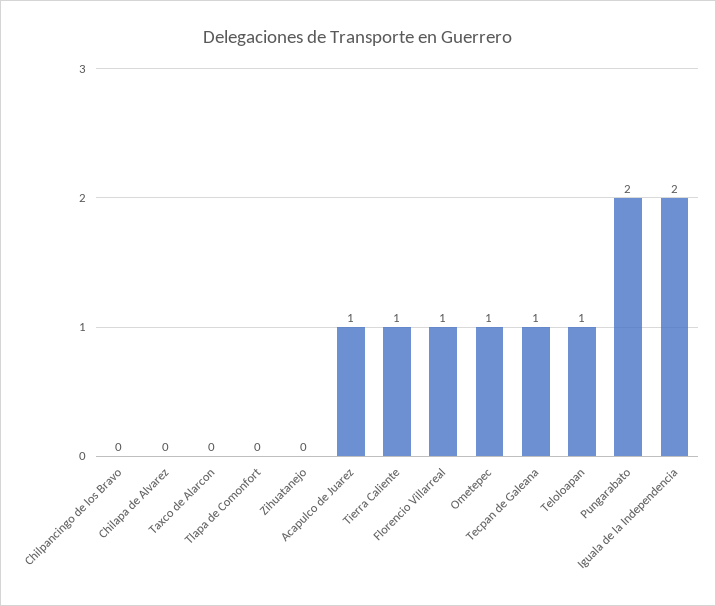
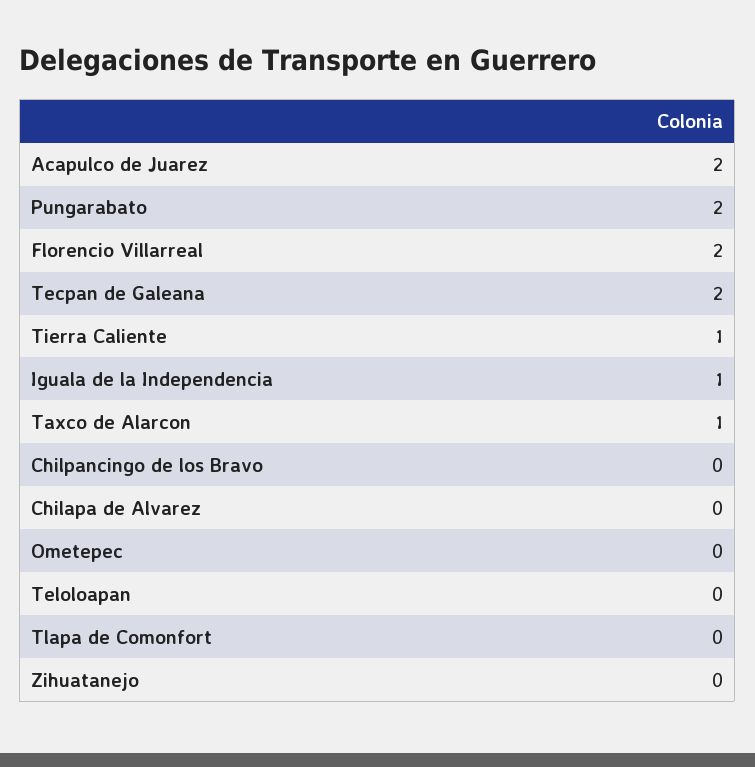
  {
    "Chilpancingo de los Bravo": 0,
    "Chilapa de Alvarez": 0,
-   "Taxco de Alarcon": 0,
+   "Taxco de Alarcon": 1,
    "Tlapa de Comonfort": 0,
    "Zihuatanejo": 0,
-   "Acapulco de Juarez": 1,
+   "Acapulco de Juarez": 2,
    "Tierra Caliente": 1,
-   "Florencio Villarreal": 1,
+   "Florencio Villarreal": 2,
-   "Ometepec": 1,
+   "Ometepec": 0,
-   "Tecpan de Galeana": 1,
+   "Tecpan de Galeana": 2,
-   "Teloloapan": 1,
+   "Teloloapan": 0,
    "Pungarabato": 2,
-   "Iguala de la Independencia": 2
+   "Iguala de la Independencia": 1
  }

